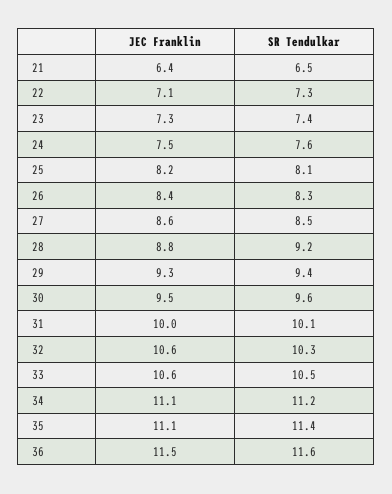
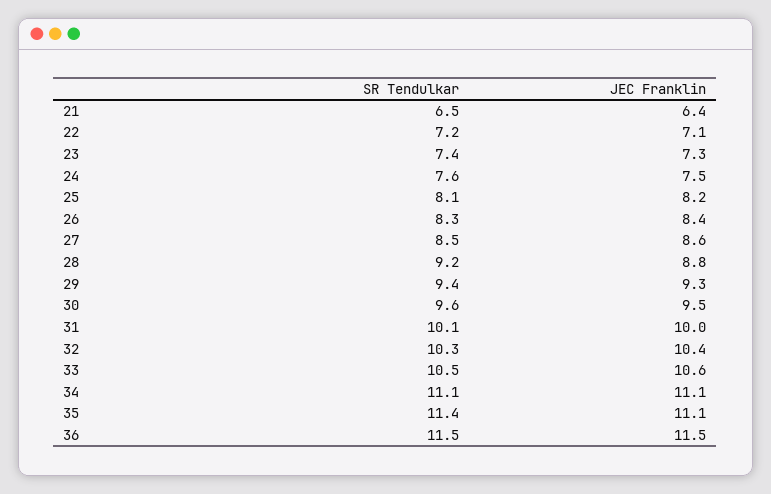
  {
    "JEC Franklin": {
      "21": 6.4,
      "22": 7.1,
      "23": 7.3,
      "24": 7.5,
      "25": 8.2,
      "26": 8.4,
      "27": 8.6,
      "28": 8.8,
      "29": 9.3,
      "30": 9.5,
      "31": 10,
-     "32": 10.6,
+     "32": 10.4,
      "33": 10.6,
      "34": 11.1,
      "35": 11.1,
      "36": 11.5
    },
    "SR Tendulkar": {
      "21": 6.5,
-     "22": 7.3,
+     "22": 7.2,
      "23": 7.4,
      "24": 7.6,
      "25": 8.1,
      "26": 8.3,
      "27": 8.5,
      "28": 9.2,
      "29": 9.4,
      "30": 9.6,
      "31": 10.1,
      "32": 10.3,
      "33": 10.5,
-     "34": 11.2,
+     "34": 11.1,
      "35": 11.4,
-     "36": 11.6
+     "36": 11.5
    }
  }

